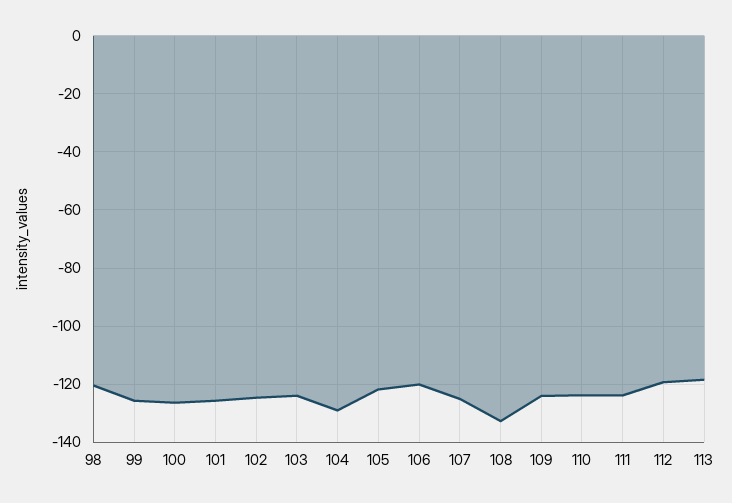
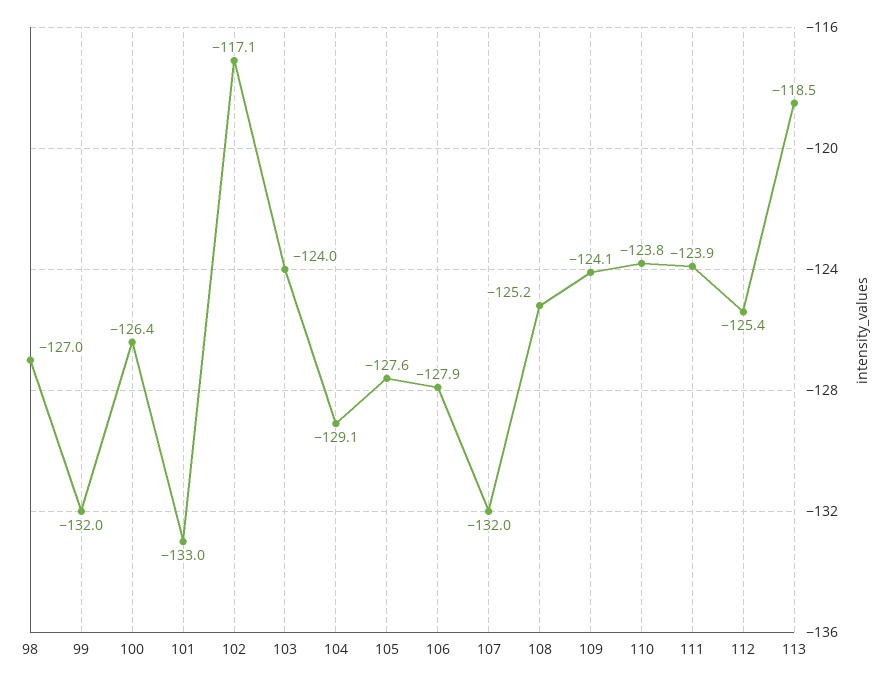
  {
-   "98": -120,
+   "98": -127,
-   "99": -125,
+   "99": -132,
    "100": -126.4,
-   "101": -125,
+   "101": -133,
-   "102": -125,
+   "102": -117.1,
    "103": -124,
    "104": -129.1,
-   "105": -122.5,
+   "105": -127.6,
-   "106": -120,
+   "106": -127.9,
-   "107": -125,
+   "107": -132,
-   "108": -132.5,
+   "108": -125.2,
    "109": -124.1,
    "110": -123.8,
    "111": -123.9,
-   "112": -120,
+   "112": -125.4,
    "113": -118.5
  }

